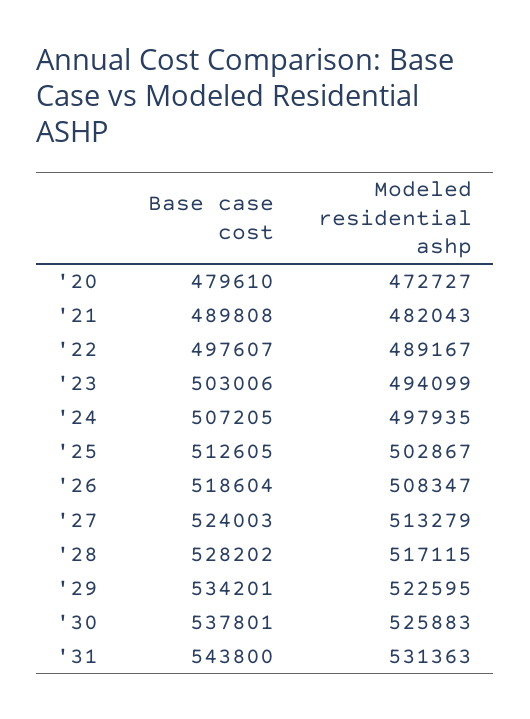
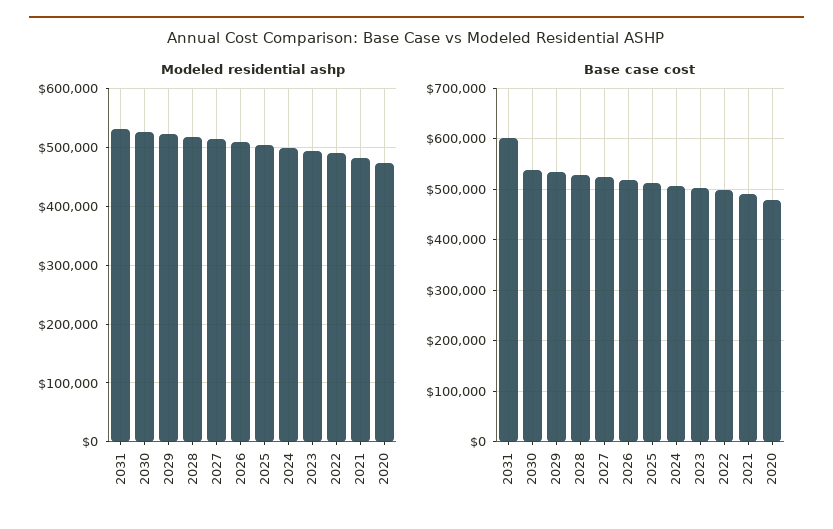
  {
    "Base case cost": {
      "'20": 479610,
      "'21": 489808,
      "'22": 497607,
      "'23": 503006,
      "'24": 507205,
      "'25": 512605,
      "'26": 518604,
      "'27": 524003,
      "'28": 528202,
      "'29": 534201,
      "'30": 537801,
-     "'31": 543800
+     "'31": 600000
    },
    "Modeled residential ashp": {
      "'20": 472727,
      "'21": 482043,
      "'22": 489167,
      "'23": 494099,
      "'24": 497935,
      "'25": 502867,
      "'26": 508347,
      "'27": 513279,
      "'28": 517115,
      "'29": 522595,
      "'30": 525883,
      "'31": 531363
    }
  }

